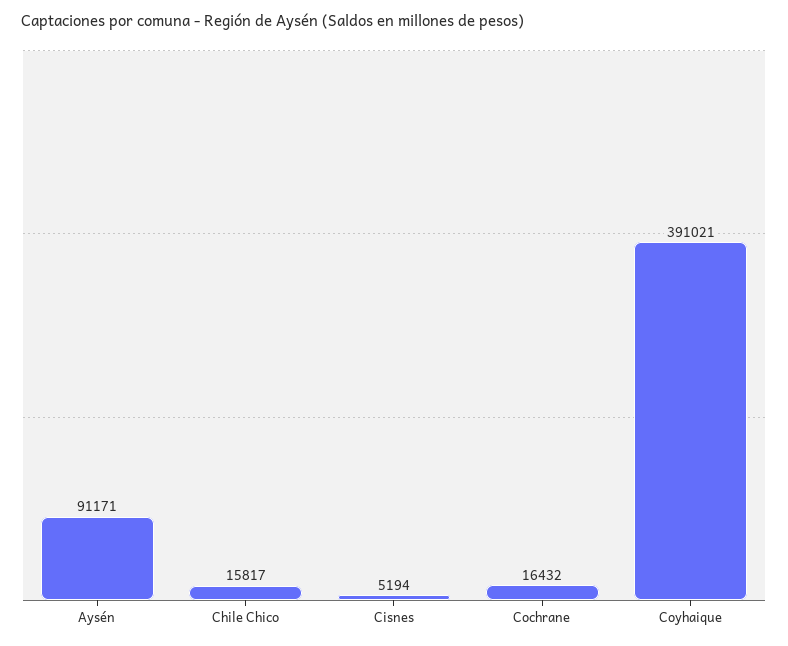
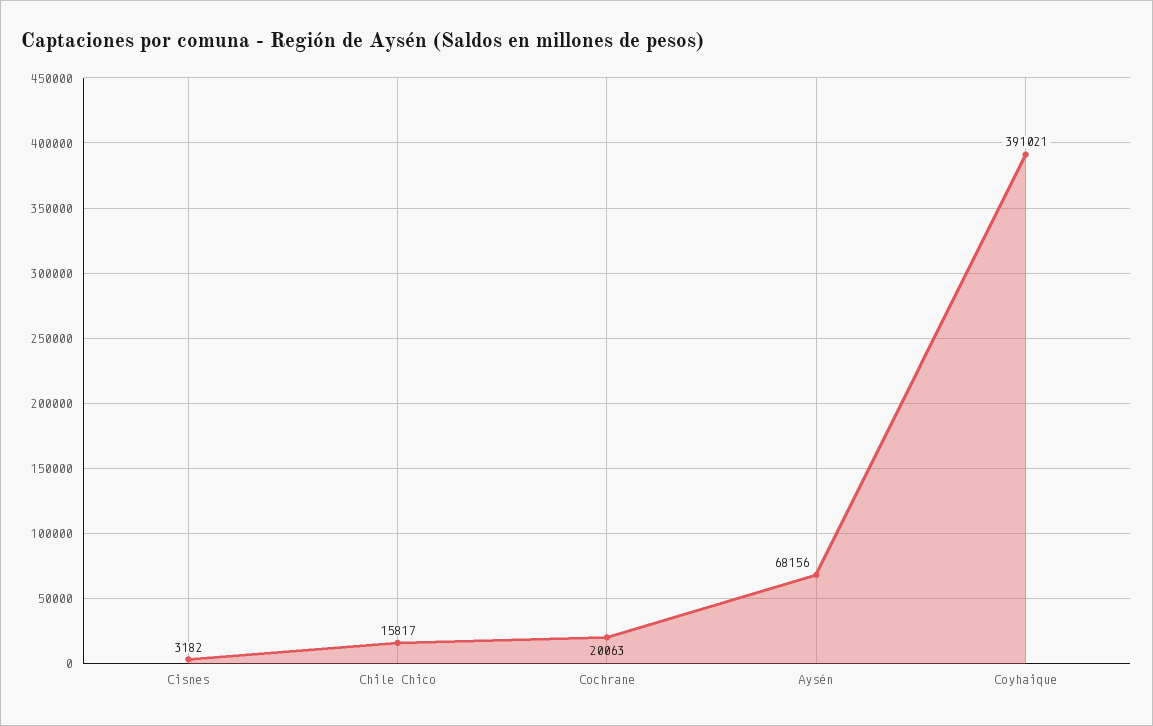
  {
-   "Aysén": 91171,
+   "Aysén": 68156,
    "Chile Chico": 15817,
-   "Cisnes": 5194,
+   "Cisnes": 3182,
-   "Cochrane": 16432,
+   "Cochrane": 20063,
    "Coyhaique": 391021
  }

